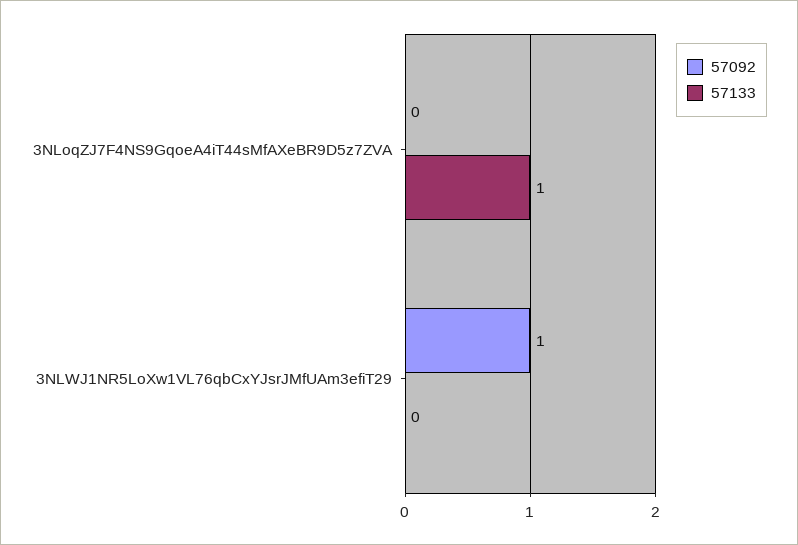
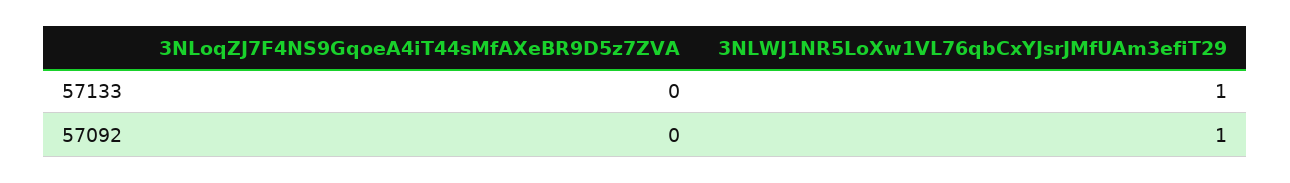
  {
    "57092": {
      "3NLoqZJ7F4NS9GqoeA4iT44sMfAXeBR9D5z7ZVA": 0,
      "3NLWJ1NR5LoXw1VL76qbCxYJsrJMfUAm3efiT29": 1
    },
    "57133": {
-     "3NLoqZJ7F4NS9GqoeA4iT44sMfAXeBR9D5z7ZVA": 1,
+     "3NLoqZJ7F4NS9GqoeA4iT44sMfAXeBR9D5z7ZVA": 0,
-     "3NLWJ1NR5LoXw1VL76qbCxYJsrJMfUAm3efiT29": 0
+     "3NLWJ1NR5LoXw1VL76qbCxYJsrJMfUAm3efiT29": 1
    }
  }

